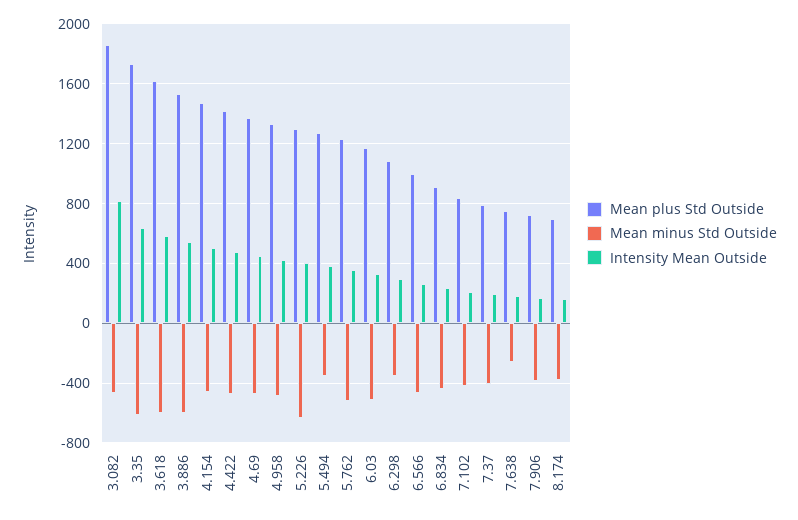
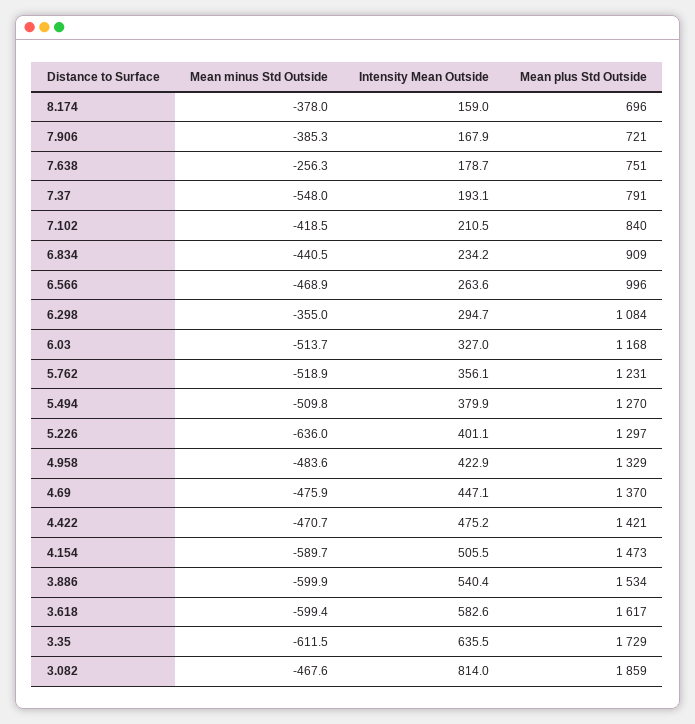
  {
    "Mean plus Std Outside": {
      "3.082": 1859,
      "3.35": 1729,
      "3.618": 1617,
      "3.886": 1534,
      "4.154": 1473,
      "4.422": 1421,
      "4.69": 1370,
      "4.958": 1329,
      "5.226": 1297,
      "5.494": 1270,
      "5.762": 1231,
      "6.03": 1168,
      "6.298": 1084,
      "6.566": 996,
      "6.834": 909,
      "7.102": 840,
      "7.37": 791,
      "7.638": 751,
      "7.906": 721,
      "8.174": 696
    },
    "Mean minus Std Outside": {
      "3.082": -467.6,
      "3.35": -611.5,
      "3.618": -599.4,
      "3.886": -599.9,
-     "4.154": -450,
+     "4.154": -589.7,
      "4.422": -470.7,
      "4.69": -475.9,
      "4.958": -483.6,
      "5.226": -636,
-     "5.494": -350,
+     "5.494": -509.8,
      "5.762": -518.9,
      "6.03": -513.7,
      "6.298": -355,
      "6.566": -468.9,
      "6.834": -440.5,
      "7.102": -418.5,
-     "7.37": -400,
+     "7.37": -548,
      "7.638": -256.3,
      "7.906": -385.3,
      "8.174": -378
    },
    "Intensity Mean Outside": {
      "3.082": 814,
      "3.35": 635.5,
      "3.618": 582.6,
      "3.886": 540.4,
      "4.154": 505.5,
      "4.422": 475.2,
      "4.69": 447.1,
      "4.958": 422.9,
      "5.226": 401.1,
      "5.494": 379.9,
      "5.762": 356.1,
      "6.03": 327,
      "6.298": 294.7,
      "6.566": 263.6,
      "6.834": 234.2,
      "7.102": 210.5,
      "7.37": 193.1,
      "7.638": 178.7,
      "7.906": 167.9,
      "8.174": 159
    }
  }

